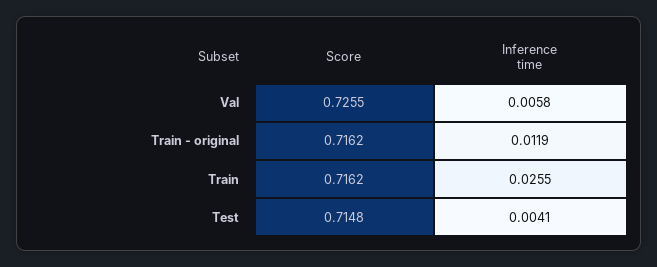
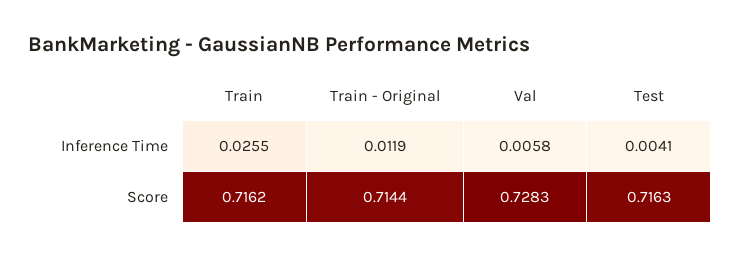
  {
    "Score": {
-     "Val": 0.7255,
+     "Val": 0.7283,
-     "Train - original": 0.7162,
+     "Train - original": 0.7144,
      "Train": 0.7162,
-     "Test": 0.7148
+     "Test": 0.7163
    },
    "Inference time": {
      "Val": 0.0058,
      "Train - original": 0.0119,
      "Train": 0.0255,
      "Test": 0.0041
    }
  }

